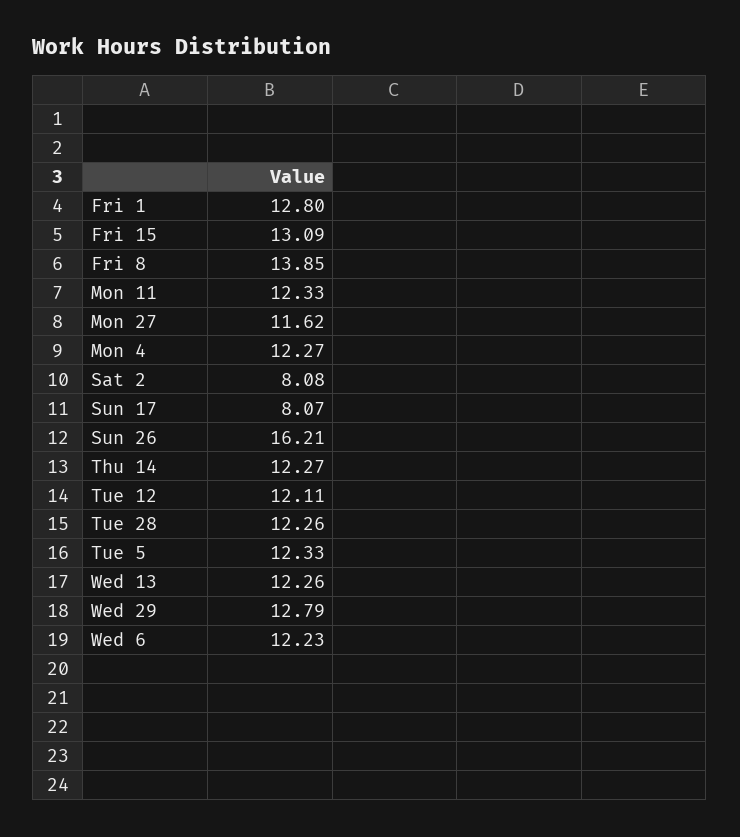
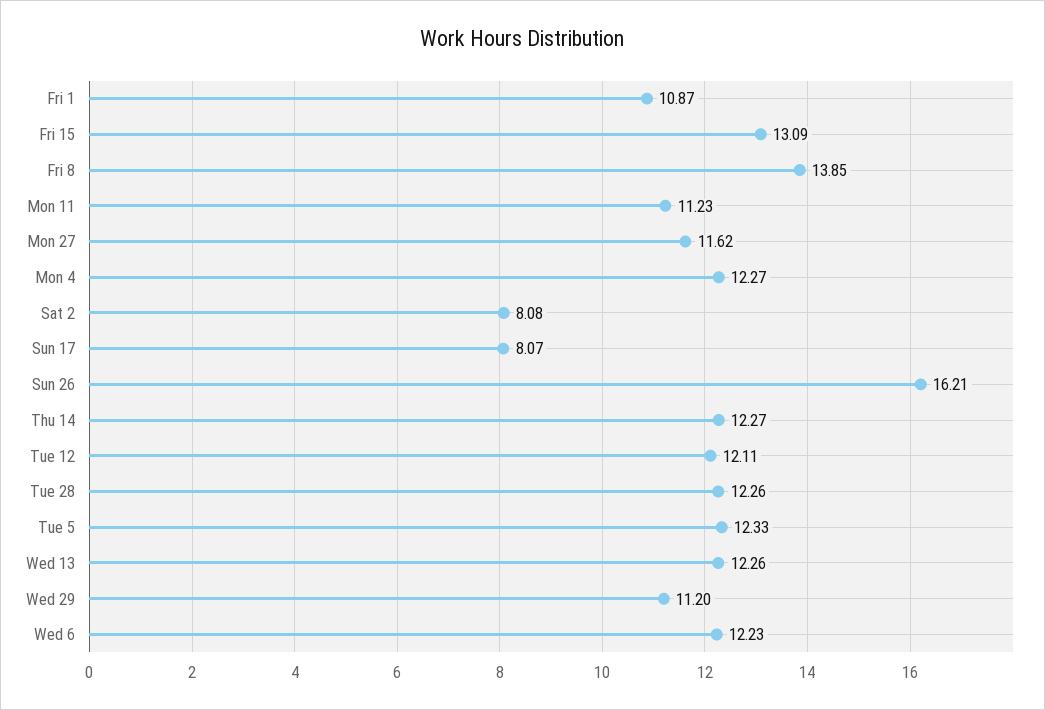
  {
-   "Fri 1": 12.8,
+   "Fri 1": 10.87,
    "Fri 15": 13.09,
    "Fri 8": 13.85,
-   "Mon 11": 12.33,
+   "Mon 11": 11.23,
    "Mon 27": 11.62,
    "Mon 4": 12.27,
    "Sat 2": 8.08,
    "Sun 17": 8.07,
    "Sun 26": 16.21,
    "Thu 14": 12.27,
    "Tue 12": 12.11,
    "Tue 28": 12.26,
    "Tue 5": 12.33,
    "Wed 13": 12.26,
-   "Wed 29": 12.79,
+   "Wed 29": 11.2,
    "Wed 6": 12.23
  }

